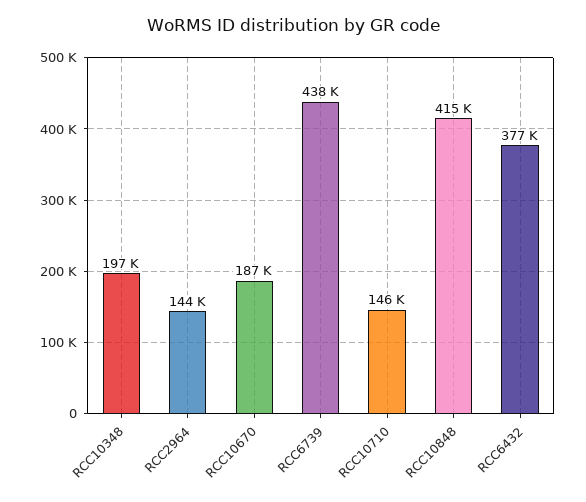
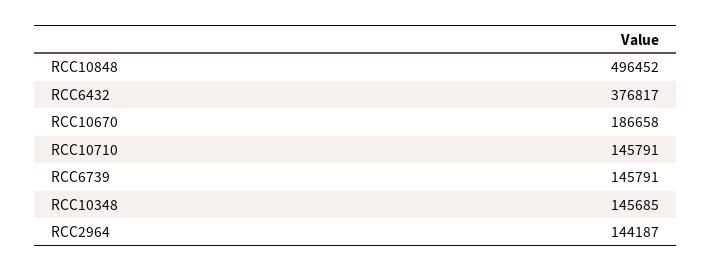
  {
-   "RCC10348": 197000,
+   "RCC10348": 145685,
    "RCC2964": 144187,
    "RCC10670": 186658,
-   "RCC6739": 438000,
+   "RCC6739": 145791,
    "RCC10710": 145791,
-   "RCC10848": 415000,
+   "RCC10848": 496452,
    "RCC6432": 376817
  }

